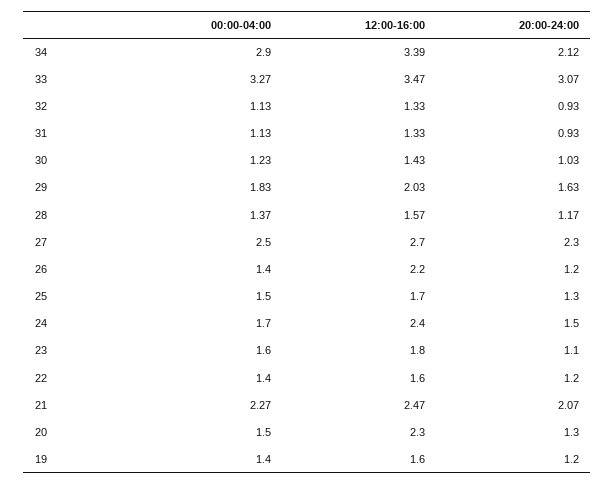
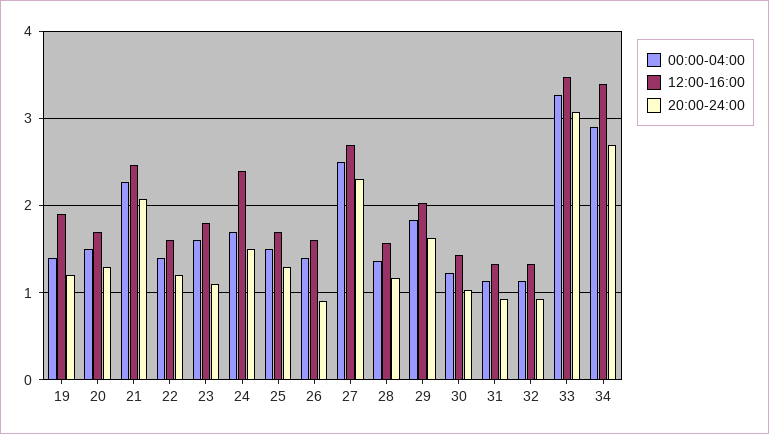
  {
    "00:00-04:00": {
      "34": 2.9,
      "33": 3.27,
      "32": 1.13,
      "31": 1.13,
      "30": 1.23,
      "29": 1.83,
      "28": 1.37,
      "27": 2.5,
      "26": 1.4,
      "25": 1.5,
      "24": 1.7,
      "23": 1.6,
      "22": 1.4,
      "21": 2.27,
      "20": 1.5,
      "19": 1.4
    },
    "12:00-16:00": {
      "34": 3.39,
      "33": 3.47,
      "32": 1.33,
      "31": 1.33,
      "30": 1.43,
      "29": 2.03,
      "28": 1.57,
      "27": 2.7,
-     "26": 2.2,
+     "26": 1.6,
      "25": 1.7,
      "24": 2.4,
      "23": 1.8,
      "22": 1.6,
      "21": 2.47,
-     "20": 2.3,
+     "20": 1.7,
-     "19": 1.6
+     "19": 1.9
    },
    "20:00-24:00": {
-     "34": 2.12,
+     "34": 2.7,
      "33": 3.07,
      "32": 0.93,
      "31": 0.93,
      "30": 1.03,
      "29": 1.63,
      "28": 1.17,
      "27": 2.3,
-     "26": 1.2,
+     "26": 0.9,
      "25": 1.3,
      "24": 1.5,
      "23": 1.1,
      "22": 1.2,
      "21": 2.07,
      "20": 1.3,
      "19": 1.2
    }
  }

